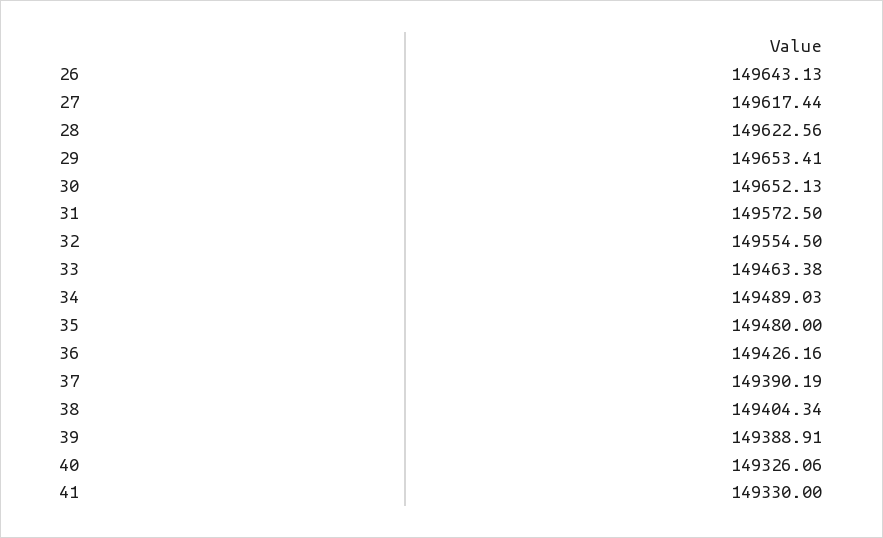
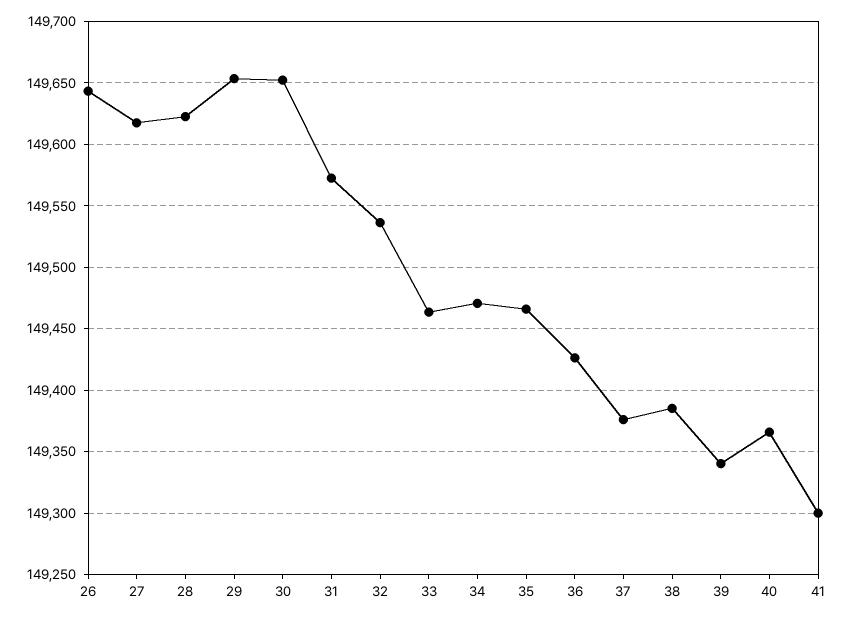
  {
    "26": 149643.13,
    "27": 149617.44,
    "28": 149622.56,
    "29": 149653.41,
    "30": 149652.13,
    "31": 149572.5,
-   "32": 149554.5,
+   "32": 149535,
    "33": 149463.38,
-   "34": 149489.03,
+   "34": 149470,
-   "35": 149480,
+   "35": 149465,
    "36": 149426.16,
-   "37": 149390.19,
+   "37": 149375,
-   "38": 149404.34,
+   "38": 149385,
-   "39": 149388.91,
+   "39": 149340,
-   "40": 149326.06,
+   "40": 149365,
-   "41": 149330
+   "41": 149300
  }

